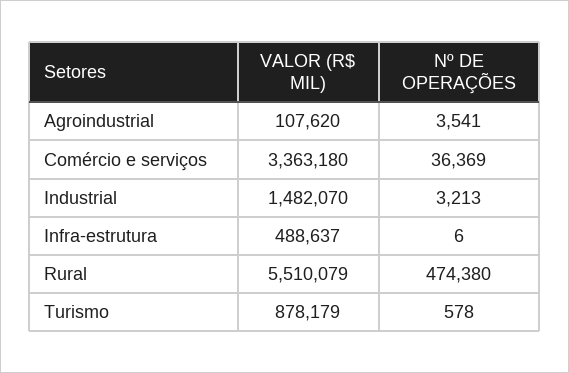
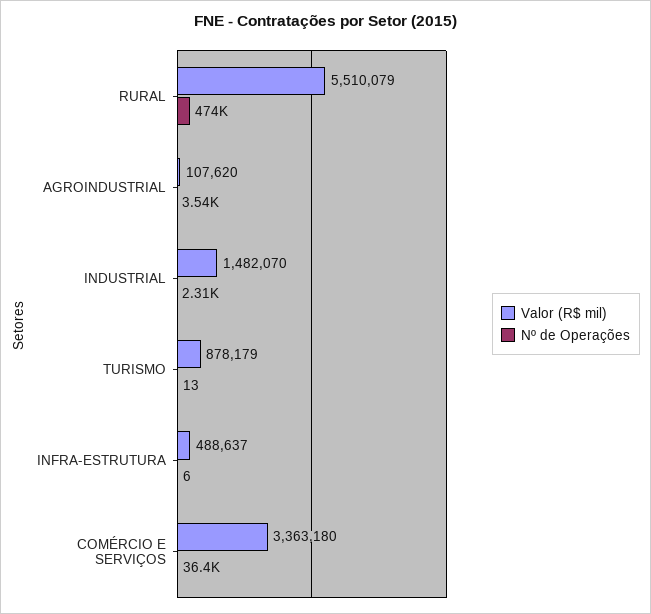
  {
    "VALOR (R$ MIL)": {
      "Agroindustrial": 107620,
      "Comércio e serviços": 3363180,
      "Industrial": 1482070,
      "Infra-estrutura": 488637,
      "Rural": 5510079,
      "Turismo": 878179
    },
    "Nº DE OPERAÇÕES": {
      "Agroindustrial": 3541,
      "Comércio e serviços": 36369,
-     "Industrial": 3213,
+     "Industrial": 2310,
      "Infra-estrutura": 6,
      "Rural": 474380,
-     "Turismo": 578
+     "Turismo": 13
    }
  }

